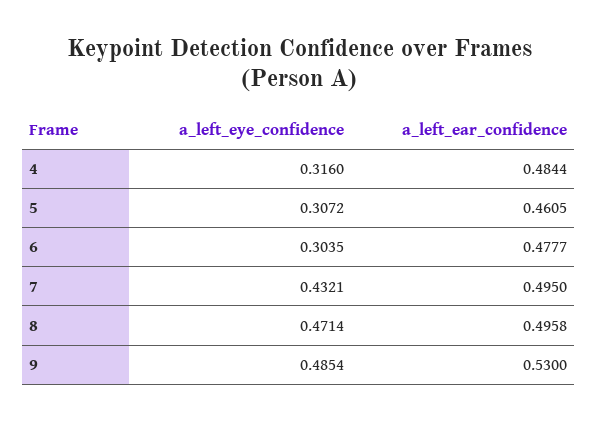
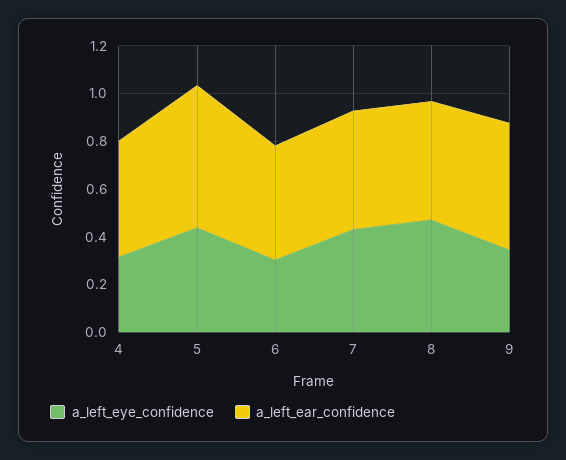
  {
    "a_left_eye_confidence": {
      "4": 0.316,
-     "5": 0.3072,
+     "5": 0.45,
      "6": 0.3035,
      "7": 0.4321,
      "8": 0.4714,
-     "9": 0.4854
+     "9": 0.35
    },
    "a_left_ear_confidence": {
      "4": 0.4844,
-     "5": 0.4605,
+     "5": 0.6,
      "6": 0.4777,
      "7": 0.495,
      "8": 0.4958,
      "9": 0.53
    }
  }

